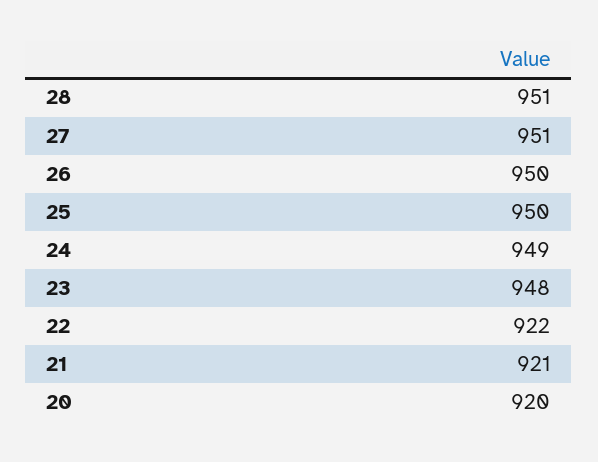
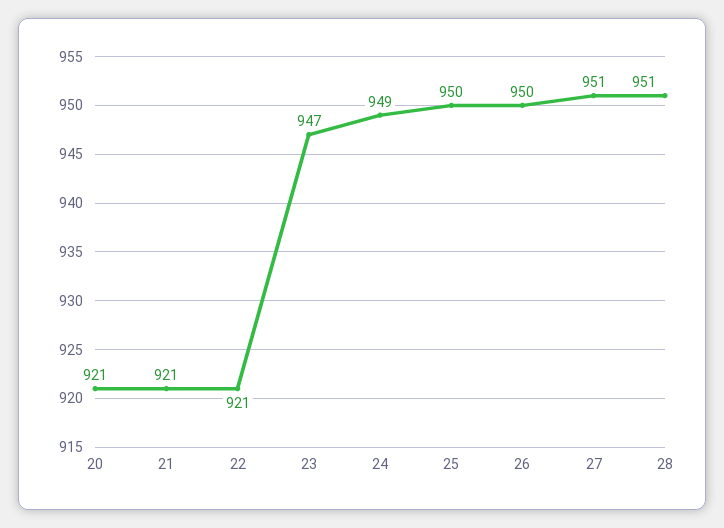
  {
    "28": 951,
    "27": 951,
    "26": 950,
    "25": 950,
    "24": 949,
-   "23": 948,
+   "23": 947,
-   "22": 922,
+   "22": 921,
    "21": 921,
-   "20": 920
+   "20": 921
  }

